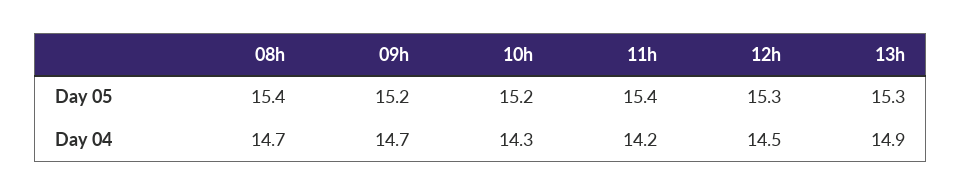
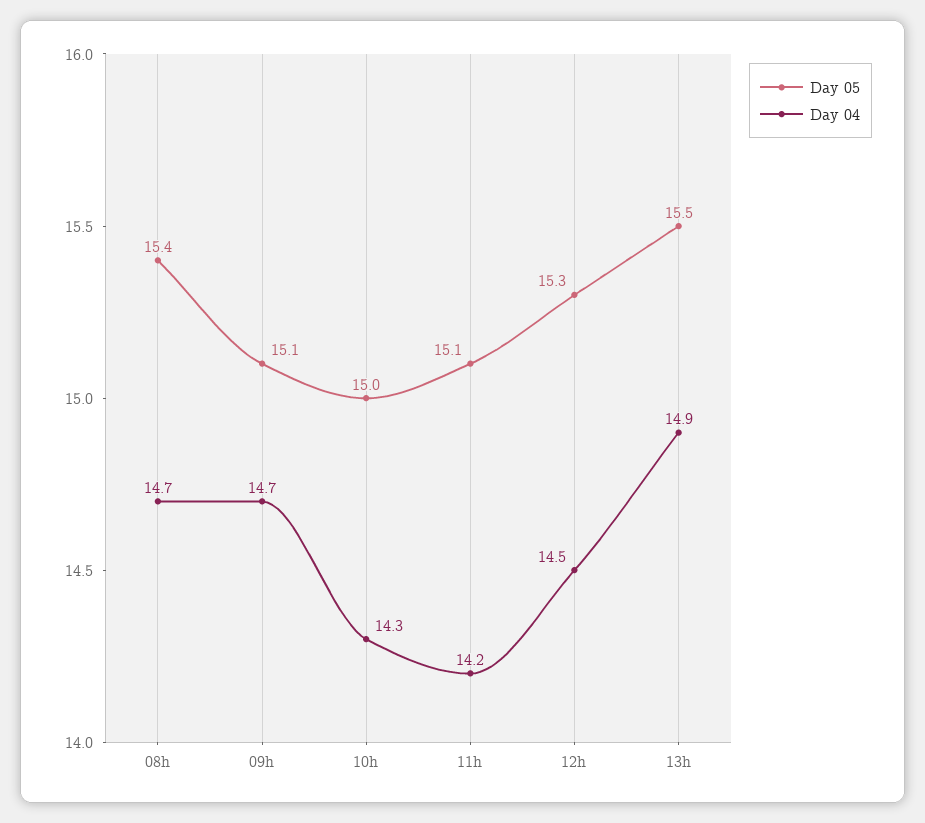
  {
    "Day 05": {
      "08h": 15.4,
-     "09h": 15.2,
+     "09h": 15.1,
-     "10h": 15.2,
+     "10h": 15,
-     "11h": 15.4,
+     "11h": 15.1,
      "12h": 15.3,
-     "13h": 15.3
+     "13h": 15.5
    },
    "Day 04": {
      "08h": 14.7,
      "09h": 14.7,
      "10h": 14.3,
      "11h": 14.2,
      "12h": 14.5,
      "13h": 14.9
    }
  }

